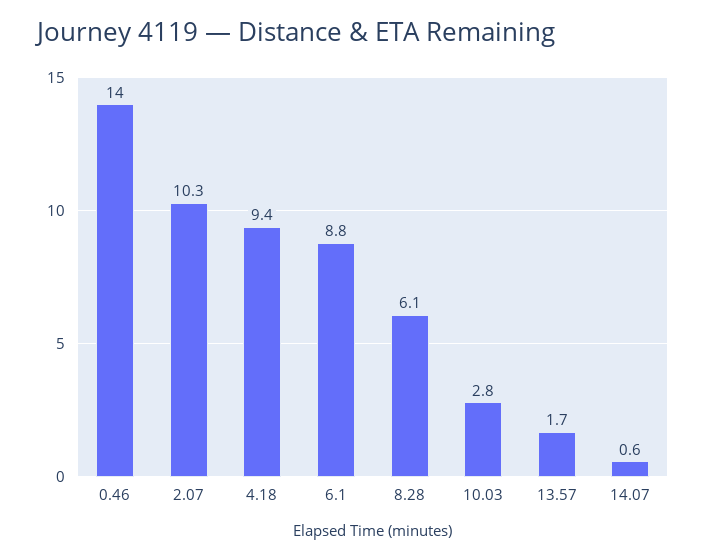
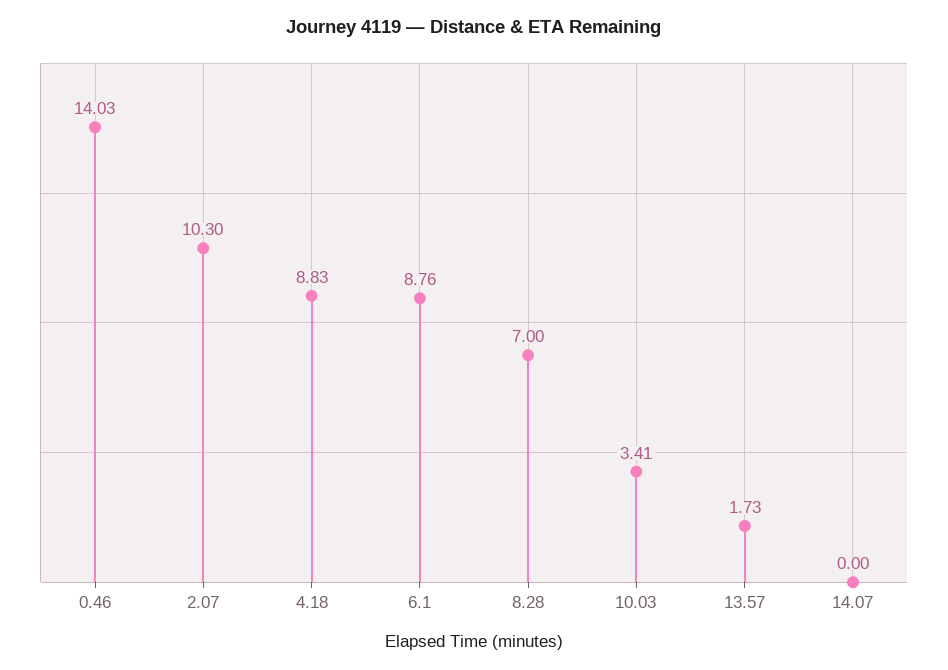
  {
    "0.46": 14.03,
    "2.07": 10.3,
-   "4.18": 9.4,
+   "4.18": 8.83,
    "6.1": 8.76,
-   "8.28": 6.1,
+   "8.28": 7,
-   "10.03": 2.8,
+   "10.03": 3.41,
    "13.57": 1.73,
-   "14.07": 0.6
+   "14.07": 0
  }

